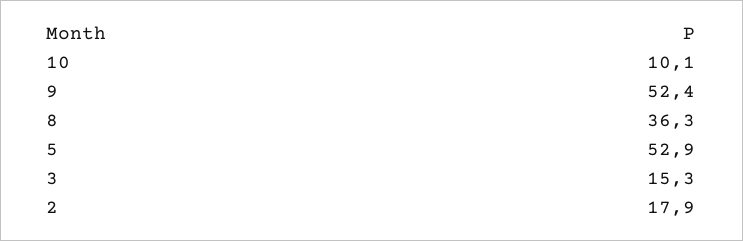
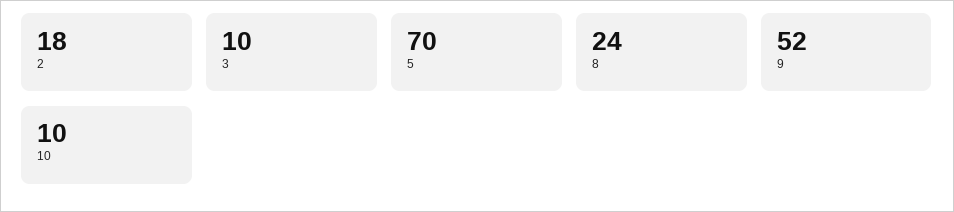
  {
    "10": 10.1,
    "9": 52.4,
-   "8": 36.3,
+   "8": 24,
-   "5": 52.9,
+   "5": 70,
-   "3": 15.3,
+   "3": 10,
    "2": 17.9
  }

